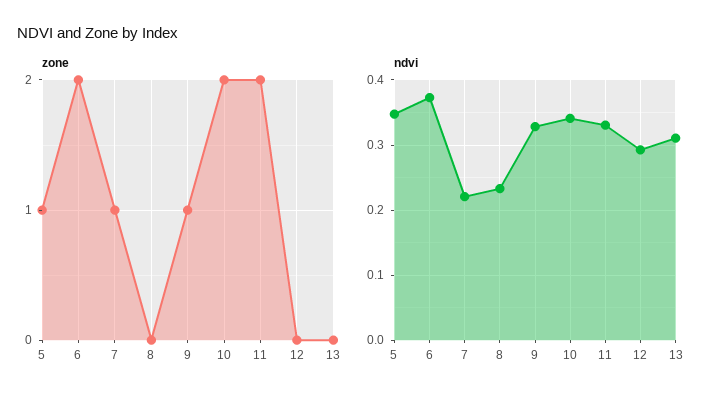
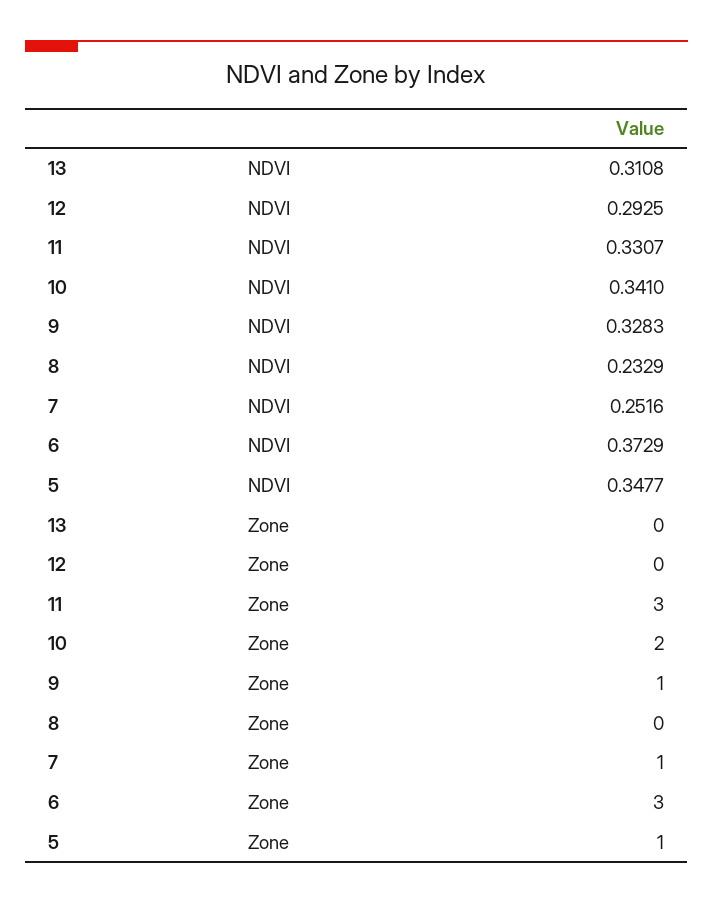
  {
    "zone": {
      "5": 1,
-     "6": 2,
+     "6": 3,
      "7": 1,
      "8": 0,
      "9": 1,
      "10": 2,
-     "11": 2,
+     "11": 3,
      "12": 0,
      "13": 0
    },
    "ndvi": {
      "5": 0.3477,
      "6": 0.3729,
-     "7": 0.22,
+     "7": 0.2516,
      "8": 0.2329,
      "9": 0.3283,
      "10": 0.341,
      "11": 0.3307,
      "12": 0.2925,
      "13": 0.3108
    }
  }

